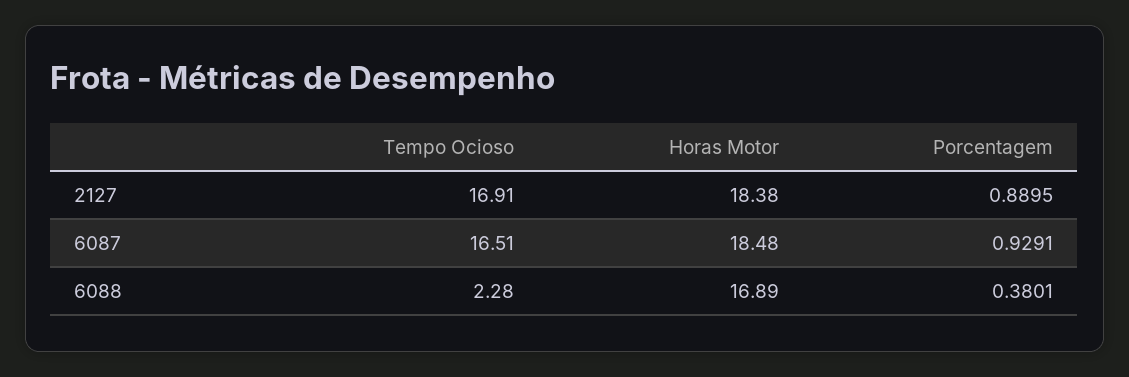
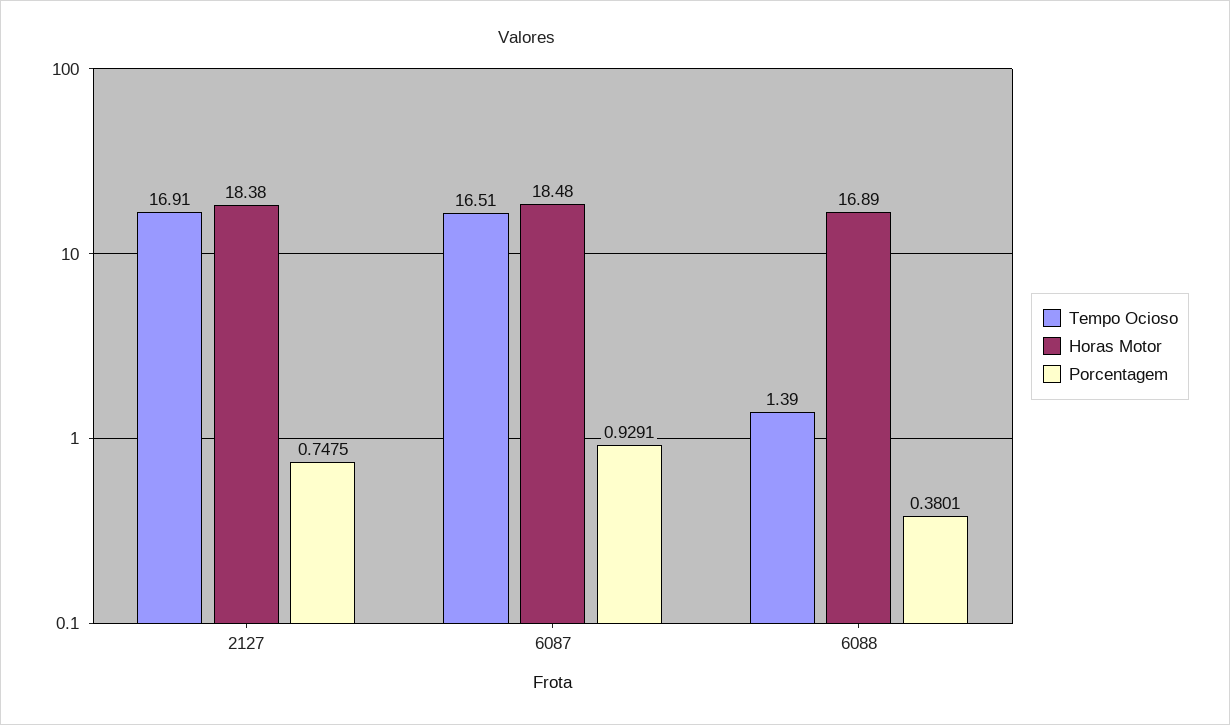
  {
    "Tempo Ocioso": {
      "2127": 16.91,
      "6087": 16.51,
-     "6088": 2.28
+     "6088": 1.39
    },
    "Horas Motor": {
      "2127": 18.38,
      "6087": 18.48,
      "6088": 16.89
    },
    "Porcentagem": {
-     "2127": 0.8895,
+     "2127": 0.7475,
      "6087": 0.9291,
      "6088": 0.3801
    }
  }

